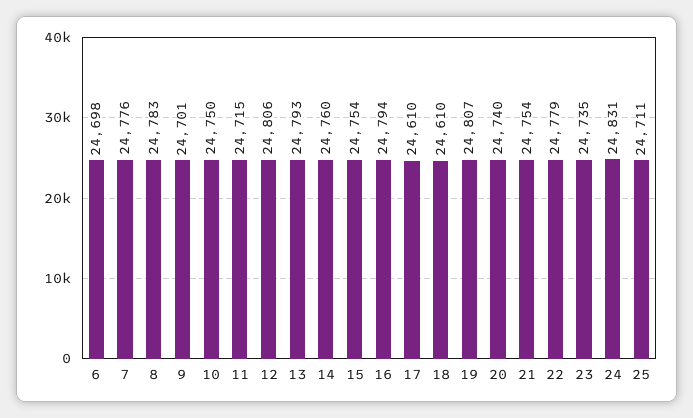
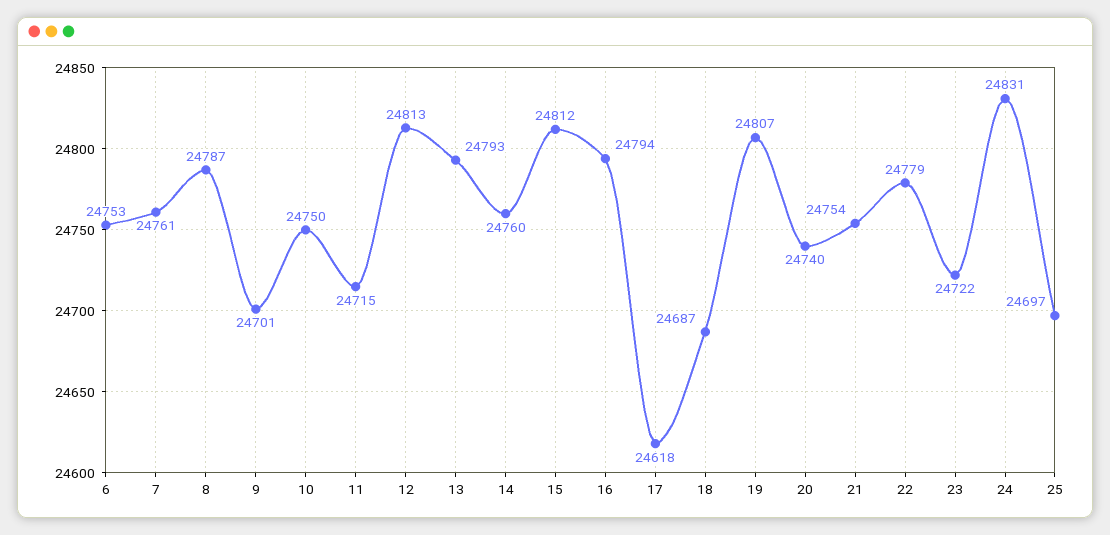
  {
-   "6": 24698,
+   "6": 24753,
-   "7": 24776,
+   "7": 24761,
-   "8": 24783,
+   "8": 24787,
    "9": 24701,
    "10": 24750,
    "11": 24715,
-   "12": 24806,
+   "12": 24813,
    "13": 24793,
    "14": 24760,
-   "15": 24754,
+   "15": 24812,
    "16": 24794,
-   "17": 24610,
+   "17": 24618,
-   "18": 24610,
+   "18": 24687,
    "19": 24807,
    "20": 24740,
    "21": 24754,
    "22": 24779,
-   "23": 24735,
+   "23": 24722,
    "24": 24831,
-   "25": 24711
+   "25": 24697
  }

